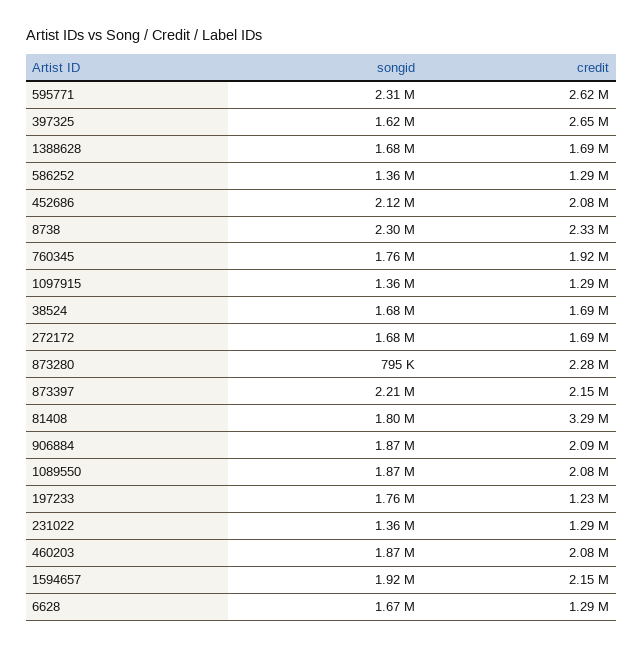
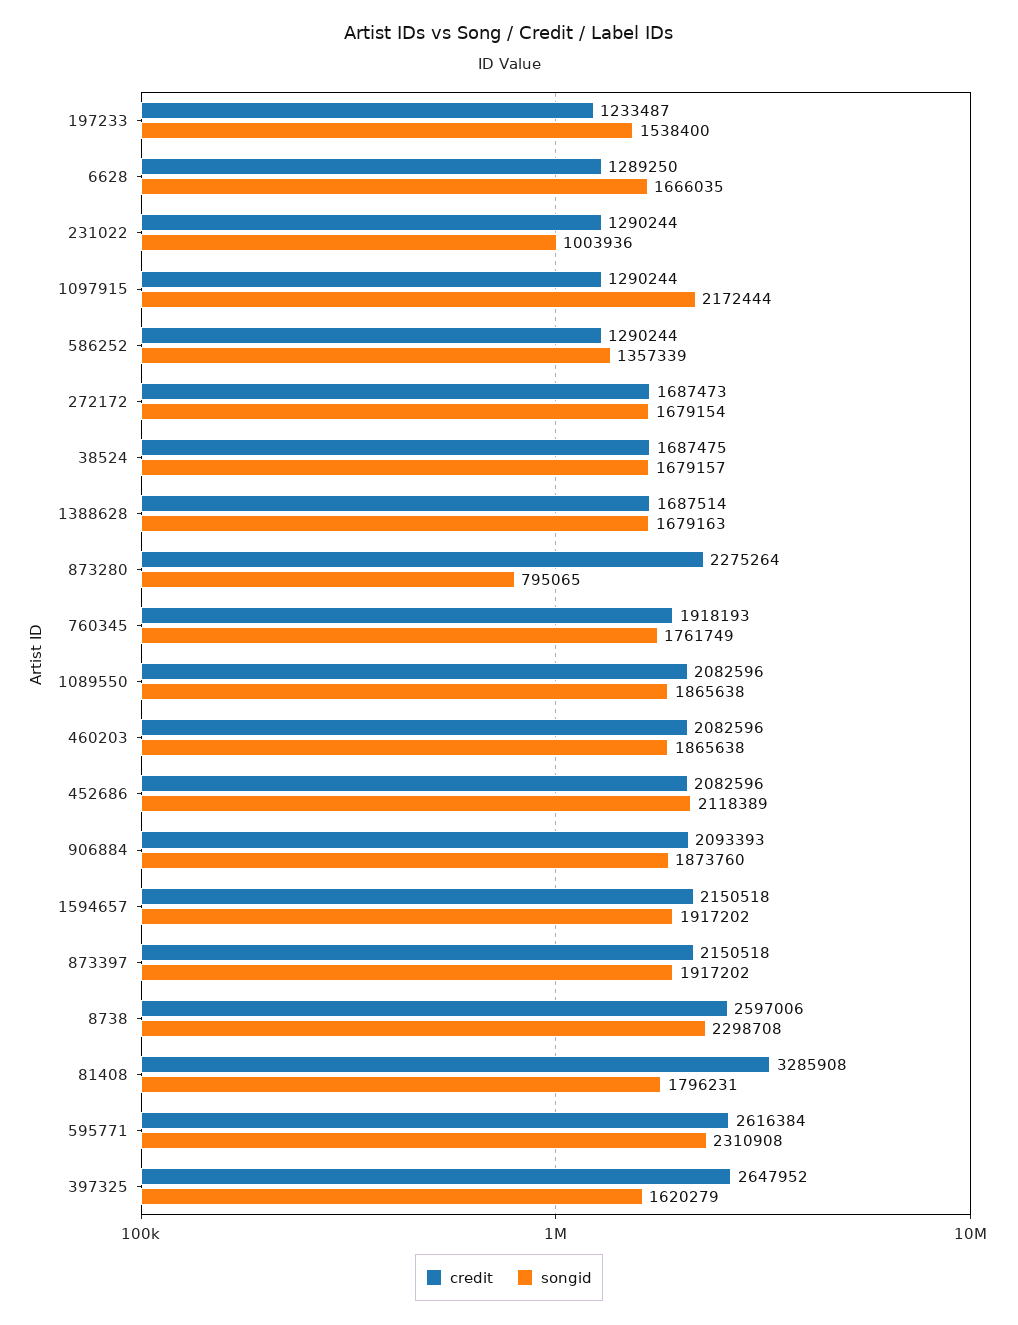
  {
    "songid": {
      "595771": 2310908,
      "397325": 1620279,
      "1388628": 1679163,
      "586252": 1357339,
      "452686": 2118389,
      "8738": 2298708,
      "760345": 1761749,
-     "1097915": 1360000,
+     "1097915": 2172444,
      "38524": 1679157,
      "272172": 1679154,
      "873280": 795065,
-     "873397": 2210000,
+     "873397": 1917202,
      "81408": 1796231,
      "906884": 1873760,
      "1089550": 1865638,
-     "197233": 1760000,
+     "197233": 1538400,
-     "231022": 1360000,
+     "231022": 1003936,
      "460203": 1865638,
      "1594657": 1917202,
      "6628": 1666035
    },
    "credit": {
      "595771": 2616384,
      "397325": 2647952,
      "1388628": 1687514,
      "586252": 1290244,
      "452686": 2082596,
-     "8738": 2330000,
+     "8738": 2597006,
      "760345": 1918193,
      "1097915": 1290244,
      "38524": 1687475,
      "272172": 1687473,
      "873280": 2275264,
      "873397": 2150518,
      "81408": 3285908,
      "906884": 2093393,
      "1089550": 2082596,
      "197233": 1233487,
      "231022": 1290244,
      "460203": 2082596,
      "1594657": 2150518,
      "6628": 1289250
    }
  }

